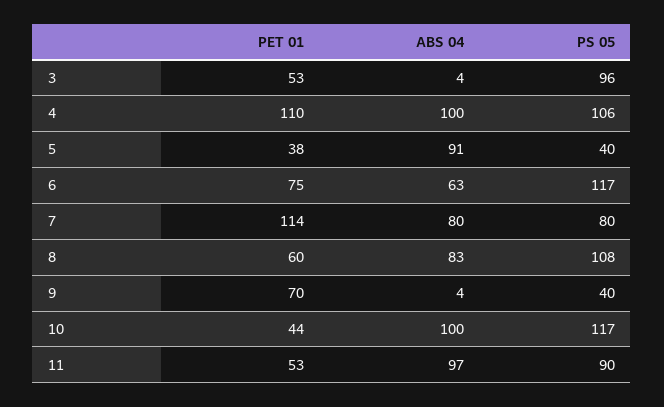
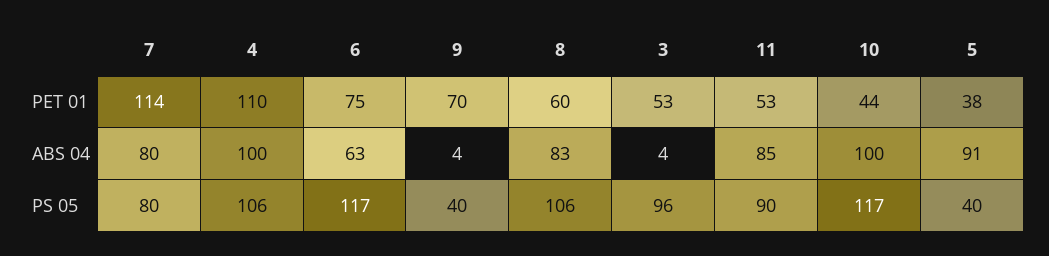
  {
    "PET 01": {
      "3": 53,
      "4": 110,
      "5": 38,
      "6": 75,
      "7": 114,
      "8": 60,
      "9": 70,
      "10": 44,
      "11": 53
    },
    "ABS 04": {
      "3": 4,
      "4": 100,
      "5": 91,
      "6": 63,
      "7": 80,
      "8": 83,
      "9": 4,
      "10": 100,
-     "11": 97
+     "11": 85
    },
    "PS 05": {
      "3": 96,
      "4": 106,
      "5": 40,
      "6": 117,
      "7": 80,
-     "8": 108,
+     "8": 106,
      "9": 40,
      "10": 117,
      "11": 90
    }
  }

